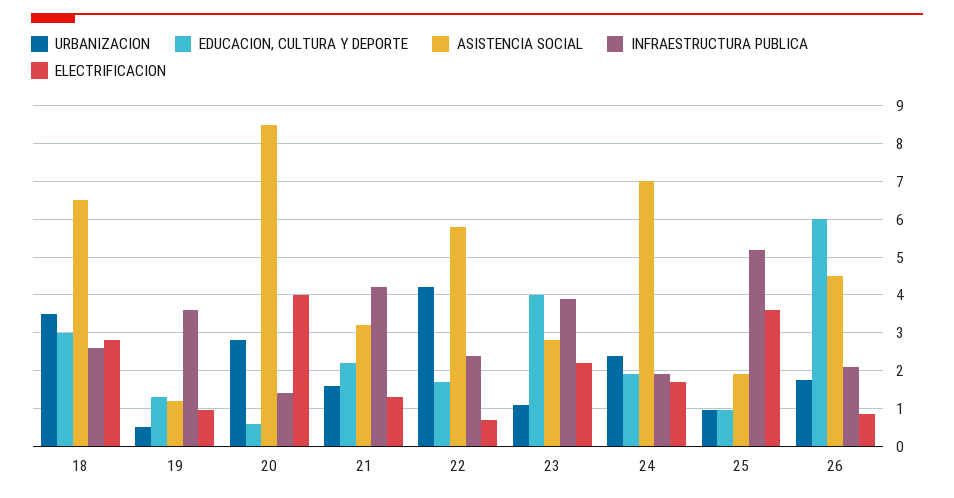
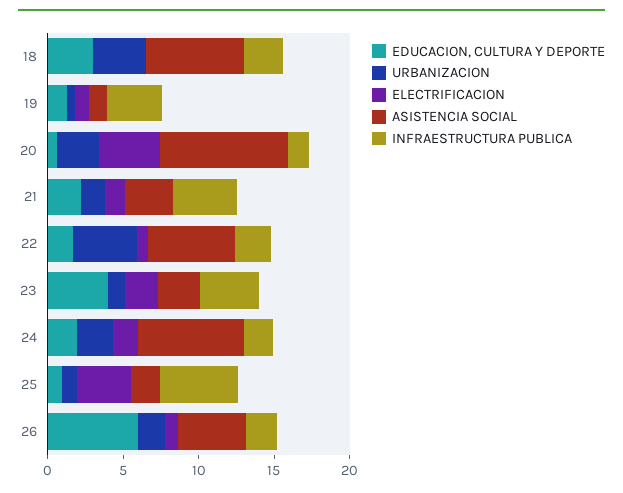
  {
    "URBANIZACION": {
      "18": 3.6,
      "19": 0.6,
      "20": 2.8,
      "21": 1.6,
      "22": 4.2,
      "23": 1.2,
      "24": 2.4,
      "25": 1,
      "26": 1.8
    },
    "EDUCACION, CULTURA Y DEPORTE": {
      "18": 3,
      "19": 1.4,
      "20": 0.6,
      "21": 2.2,
      "22": 1.8,
      "23": 4,
      "24": 2,
      "25": 1,
      "26": 6
    },
    "ASISTENCIA SOCIAL": {
      "18": 6.6,
      "19": 1.2,
      "20": 8.6,
      "21": 3.2,
      "22": 5.8,
      "23": 2.8,
      "24": 7,
      "25": 2,
      "26": 4.6
    },
    "INFRAESTRUCTURA PUBLICA": {
      "18": 2.6,
      "19": 3.6,
      "20": 1.4,
      "21": 4.2,
      "22": 2.4,
      "23": 4,
      "24": 2,
      "25": 5.2,
      "26": 2.2
    },
    "ELECTRIFICACION": {
-     "18": 2.8,
+     "18": 0,
      "19": 1,
      "20": 4,
      "21": 1.4,
      "22": 0.8,
      "23": 2.2,
      "24": 1.8,
      "25": 3.6,
      "26": 0.8
    }
  }

